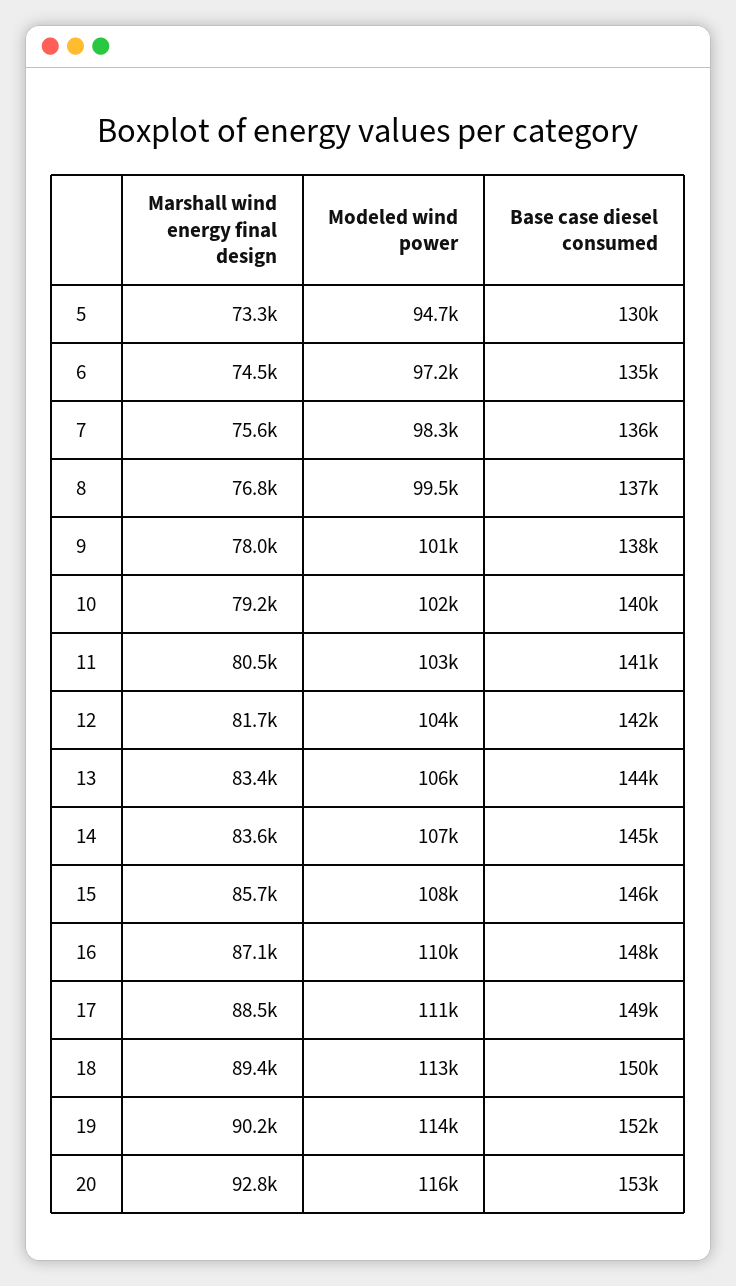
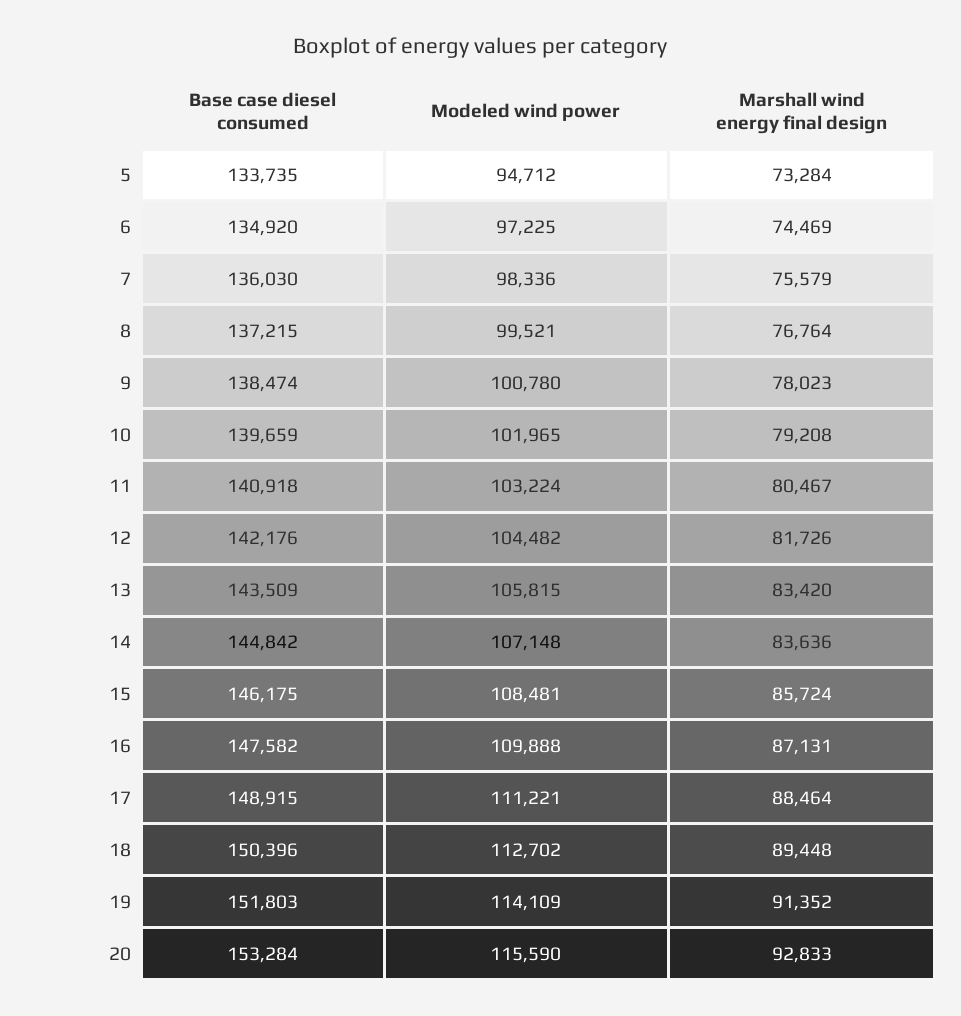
  {
    "Marshall wind energy final design": {
      "5": 73284,
      "6": 74469,
      "7": 75579,
      "8": 76764,
      "9": 78023,
      "10": 79208,
      "11": 80467,
      "12": 81726,
      "13": 83420,
      "14": 83636,
      "15": 85724,
      "16": 87131,
      "17": 88464,
      "18": 89448,
-     "19": 90200,
+     "19": 91352,
      "20": 92833
    },
    "Modeled wind power": {
      "5": 94712,
      "6": 97225,
      "7": 98336,
      "8": 99521,
      "9": 100780,
      "10": 101965,
      "11": 103224,
      "12": 104482,
      "13": 105815,
      "14": 107148,
      "15": 108481,
      "16": 109888,
      "17": 111221,
      "18": 112702,
      "19": 114109,
      "20": 115590
    },
    "Base case diesel consumed": {
-     "5": 130000,
+     "5": 133735,
      "6": 134920,
      "7": 136030,
      "8": 137215,
      "9": 138474,
      "10": 139659,
      "11": 140918,
      "12": 142176,
      "13": 143509,
      "14": 144842,
      "15": 146175,
      "16": 147582,
      "17": 148915,
      "18": 150396,
      "19": 151803,
      "20": 153284
    }
  }

